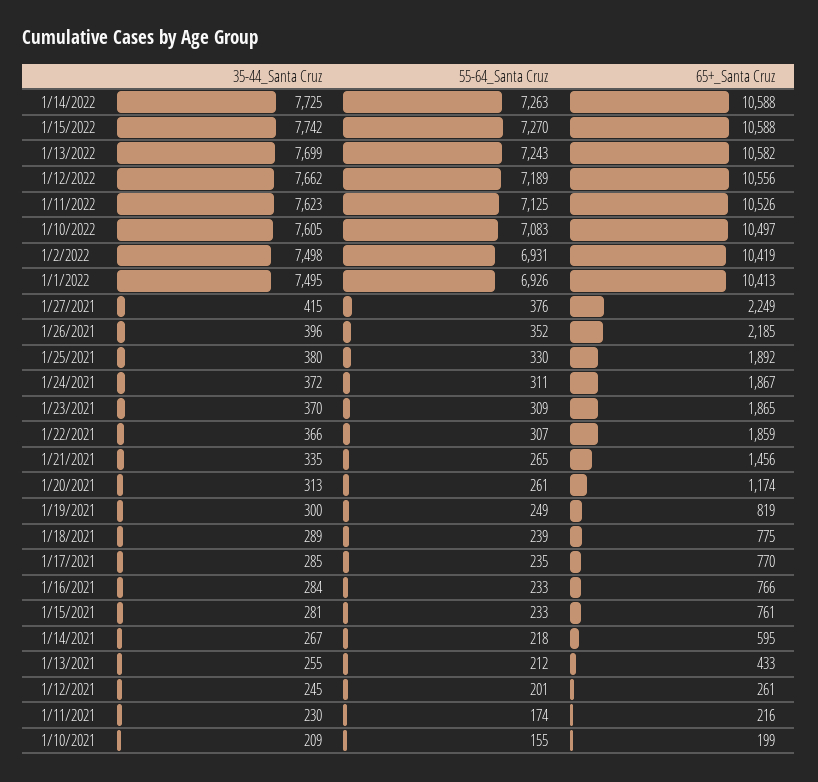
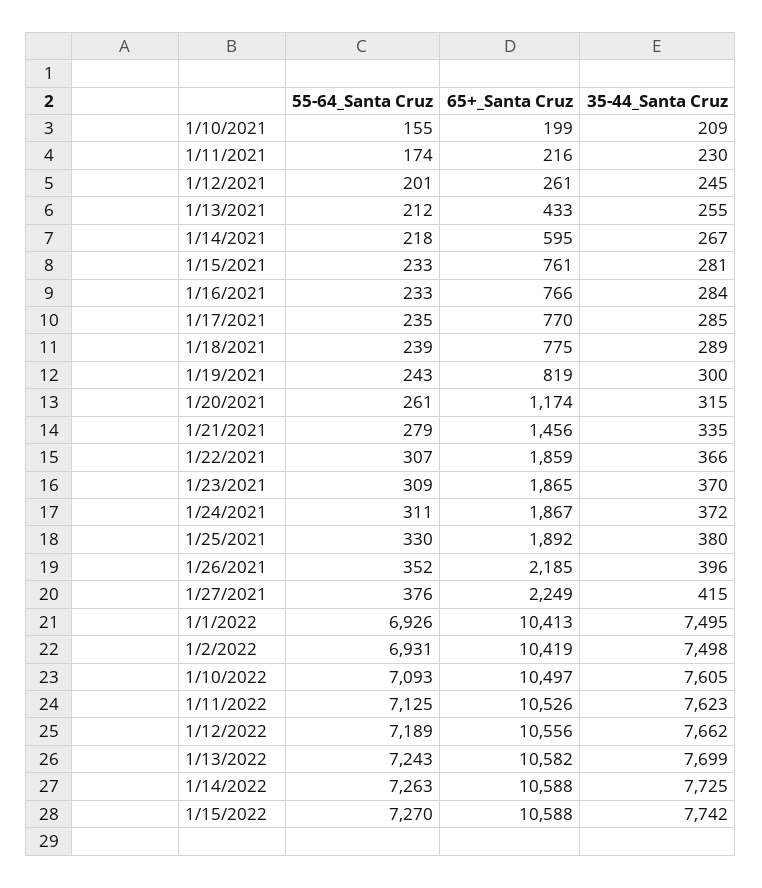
  {
    "35-44_Santa Cruz": {
      "1/14/2022": 7725,
      "1/15/2022": 7742,
      "1/13/2022": 7699,
      "1/12/2022": 7662,
      "1/11/2022": 7623,
      "1/10/2022": 7605,
      "1/2/2022": 7498,
      "1/1/2022": 7495,
      "1/27/2021": 415,
      "1/26/2021": 396,
      "1/25/2021": 380,
      "1/24/2021": 372,
      "1/23/2021": 370,
      "1/22/2021": 366,
      "1/21/2021": 335,
-     "1/20/2021": 313,
+     "1/20/2021": 315,
      "1/19/2021": 300,
      "1/18/2021": 289,
      "1/17/2021": 285,
      "1/16/2021": 284,
      "1/15/2021": 281,
      "1/14/2021": 267,
      "1/13/2021": 255,
      "1/12/2021": 245,
      "1/11/2021": 230,
      "1/10/2021": 209
    },
    "55-64_Santa Cruz": {
      "1/14/2022": 7263,
      "1/15/2022": 7270,
      "1/13/2022": 7243,
      "1/12/2022": 7189,
      "1/11/2022": 7125,
-     "1/10/2022": 7083,
+     "1/10/2022": 7093,
      "1/2/2022": 6931,
      "1/1/2022": 6926,
      "1/27/2021": 376,
      "1/26/2021": 352,
      "1/25/2021": 330,
      "1/24/2021": 311,
      "1/23/2021": 309,
      "1/22/2021": 307,
-     "1/21/2021": 265,
+     "1/21/2021": 279,
      "1/20/2021": 261,
-     "1/19/2021": 249,
+     "1/19/2021": 243,
      "1/18/2021": 239,
      "1/17/2021": 235,
      "1/16/2021": 233,
      "1/15/2021": 233,
      "1/14/2021": 218,
      "1/13/2021": 212,
      "1/12/2021": 201,
      "1/11/2021": 174,
      "1/10/2021": 155
    },
    "65+_Santa Cruz": {
      "1/14/2022": 10588,
      "1/15/2022": 10588,
      "1/13/2022": 10582,
      "1/12/2022": 10556,
      "1/11/2022": 10526,
      "1/10/2022": 10497,
      "1/2/2022": 10419,
      "1/1/2022": 10413,
      "1/27/2021": 2249,
      "1/26/2021": 2185,
      "1/25/2021": 1892,
      "1/24/2021": 1867,
      "1/23/2021": 1865,
      "1/22/2021": 1859,
      "1/21/2021": 1456,
      "1/20/2021": 1174,
      "1/19/2021": 819,
      "1/18/2021": 775,
      "1/17/2021": 770,
      "1/16/2021": 766,
      "1/15/2021": 761,
      "1/14/2021": 595,
      "1/13/2021": 433,
      "1/12/2021": 261,
      "1/11/2021": 216,
      "1/10/2021": 199
    }
  }

